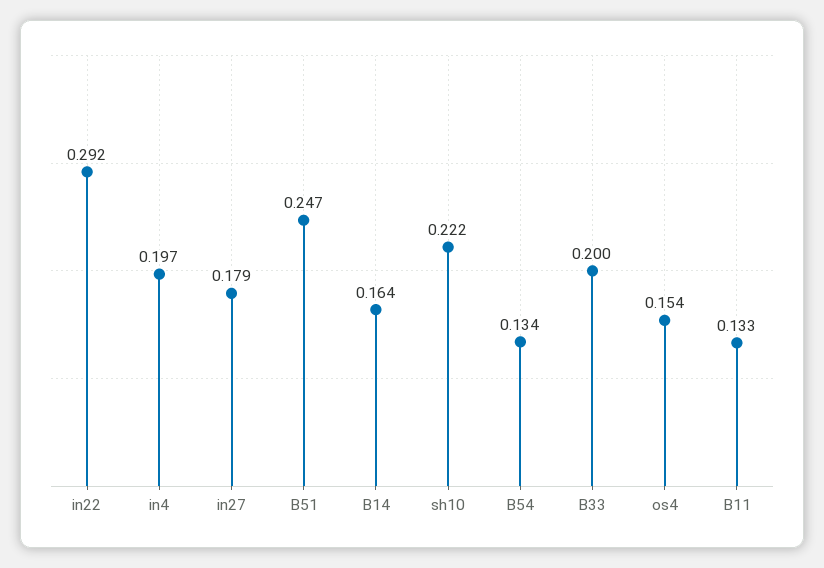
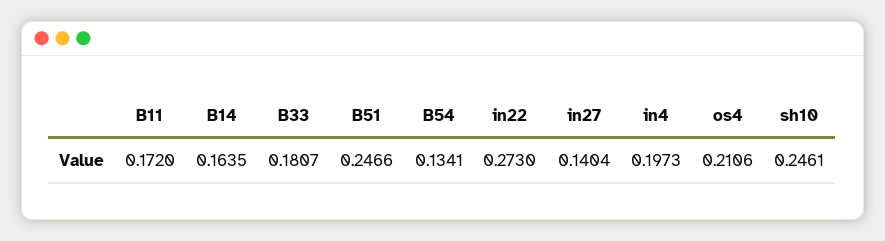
  {
-   "in22": 0.292,
+   "in22": 0.273,
    "in4": 0.1973,
-   "in27": 0.179,
+   "in27": 0.1404,
    "B51": 0.2466,
    "B14": 0.1635,
-   "sh10": 0.222,
+   "sh10": 0.2461,
    "B54": 0.1341,
-   "B33": 0.2,
+   "B33": 0.1807,
-   "os4": 0.154,
+   "os4": 0.2106,
-   "B11": 0.133
+   "B11": 0.172
  }

